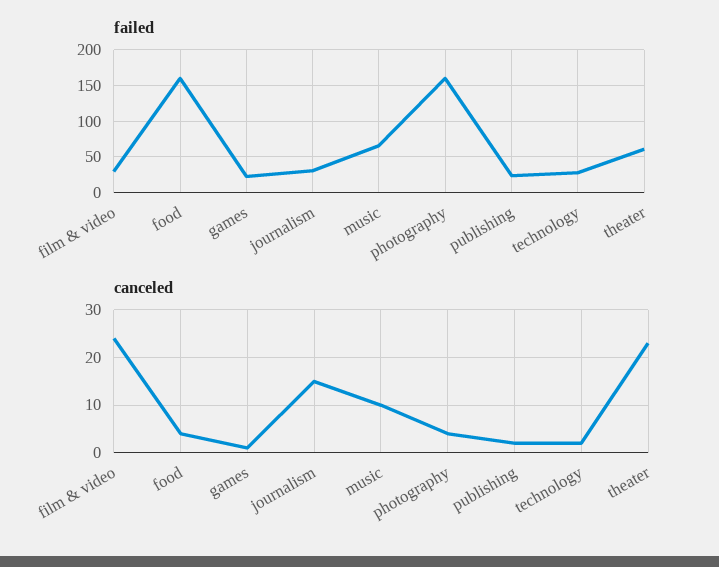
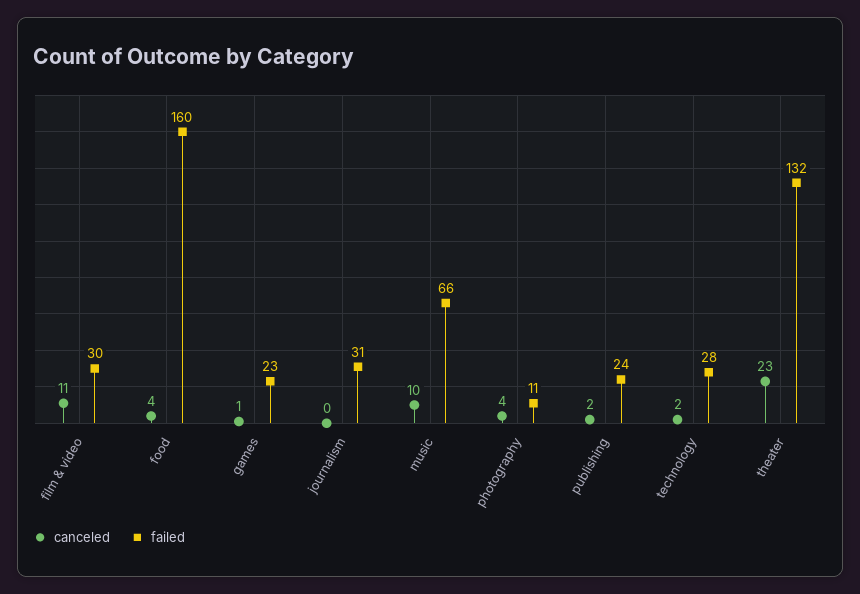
  {
    "failed": {
      "film & video": 30,
      "food": 160,
      "games": 23,
      "journalism": 31,
      "music": 66,
-     "photography": 160,
+     "photography": 11,
      "publishing": 24,
      "technology": 28,
-     "theater": 60
+     "theater": 132
    },
    "canceled": {
-     "film & video": 25,
+     "film & video": 11,
      "food": 4,
      "games": 1,
-     "journalism": 15,
+     "journalism": 0,
      "music": 10,
      "photography": 4,
      "publishing": 2,
      "technology": 2,
      "theater": 23
    }
  }

